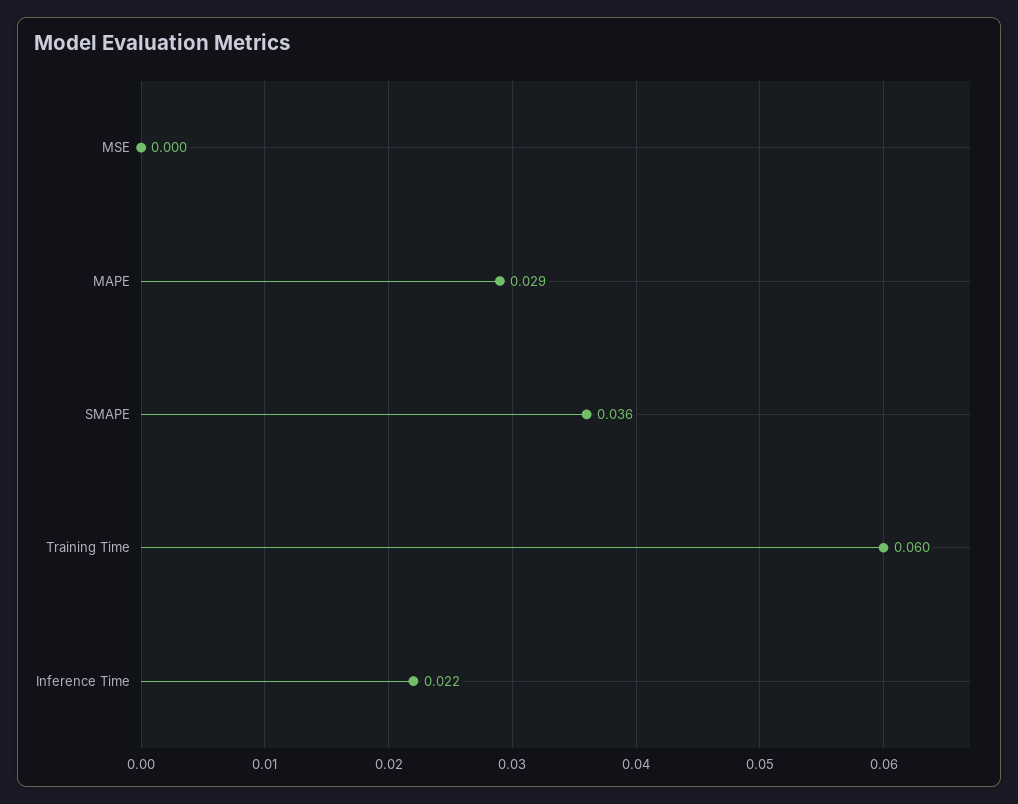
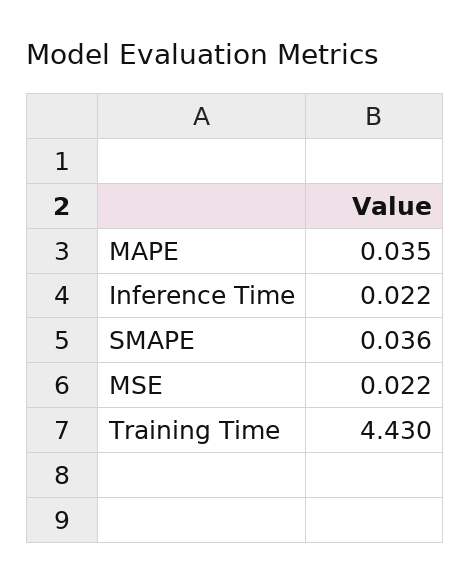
  {
-   "MSE": 0,
+   "MSE": 0.022,
-   "MAPE": 0.029,
+   "MAPE": 0.035,
    "SMAPE": 0.036,
-   "Training Time": 0.06,
+   "Training Time": 4.43,
    "Inference Time": 0.022
  }

